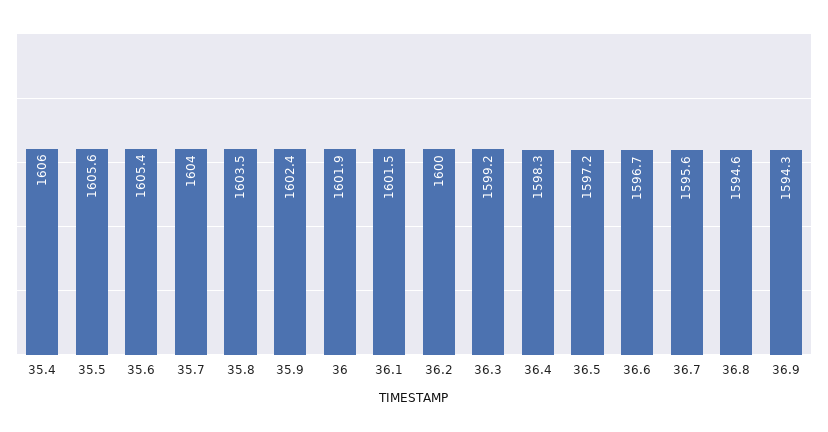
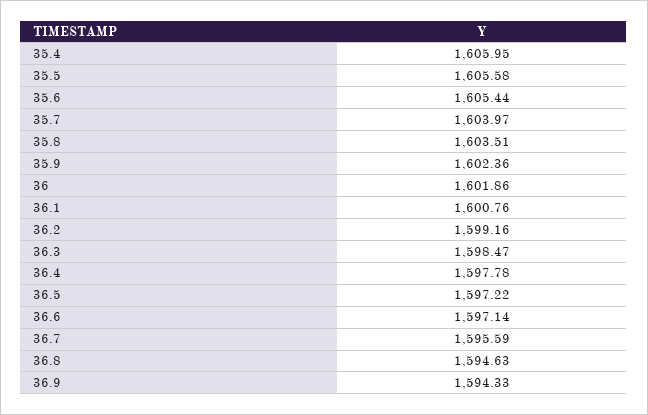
  {
    "35.4": 1605.95,
    "35.5": 1605.58,
    "35.6": 1605.44,
    "35.7": 1603.97,
    "35.8": 1603.51,
    "35.9": 1602.36,
    "36": 1601.86,
-   "36.1": 1601.5,
+   "36.1": 1600.76,
-   "36.2": 1600,
+   "36.2": 1599.16,
-   "36.3": 1599.2,
+   "36.3": 1598.47,
-   "36.4": 1598.3,
+   "36.4": 1597.78,
    "36.5": 1597.22,
-   "36.6": 1596.7,
+   "36.6": 1597.14,
    "36.7": 1595.59,
    "36.8": 1594.63,
    "36.9": 1594.33
  }

